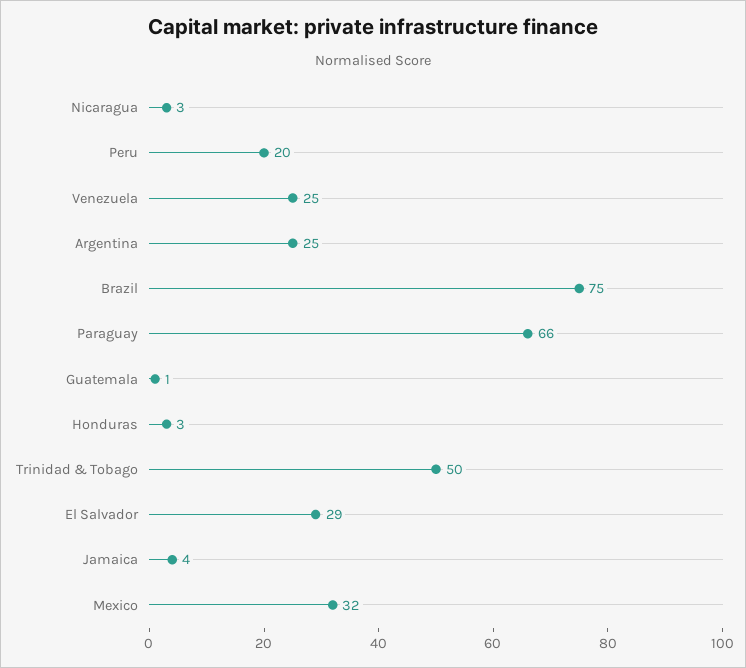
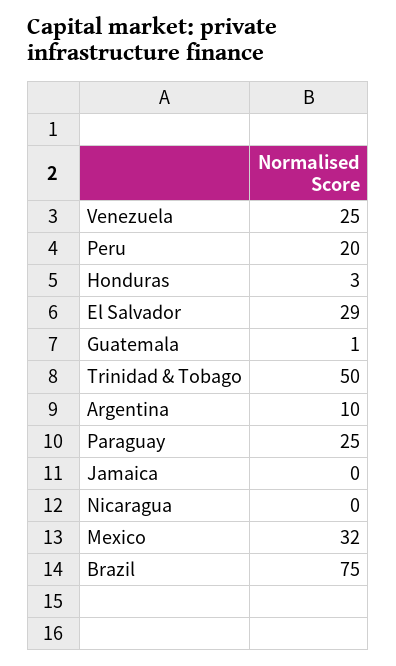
  {
-   "Nicaragua": 3,
+   "Nicaragua": 0,
    "Peru": 20,
    "Venezuela": 25,
-   "Argentina": 25,
+   "Argentina": 10,
    "Brazil": 75,
-   "Paraguay": 66,
+   "Paraguay": 25,
    "Guatemala": 1,
    "Honduras": 3,
    "Trinidad & Tobago": 50,
    "El Salvador": 29,
-   "Jamaica": 4,
+   "Jamaica": 0,
    "Mexico": 32
  }

